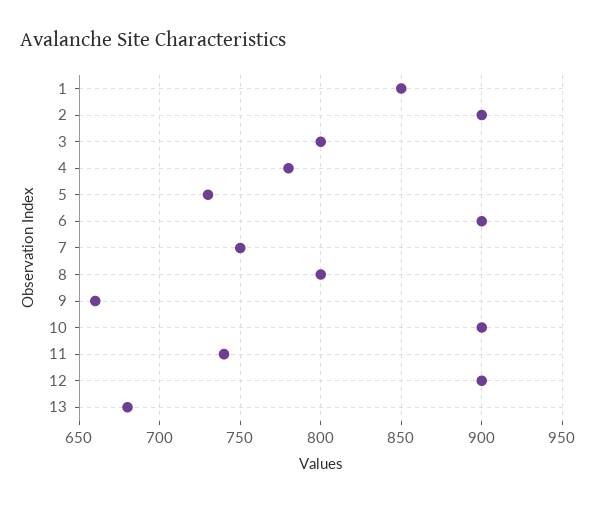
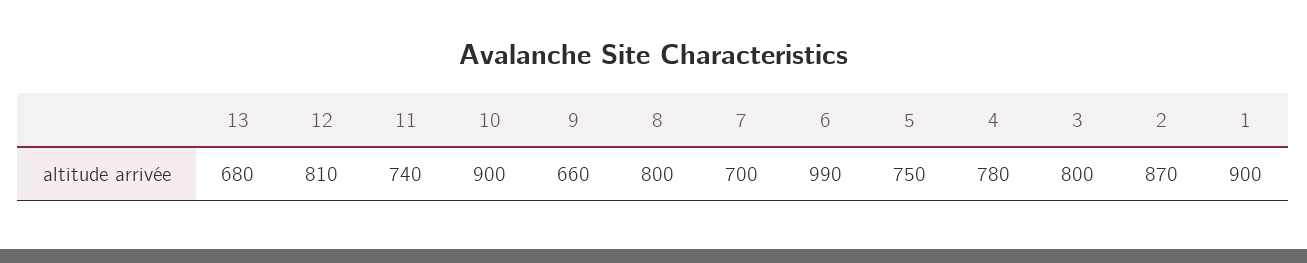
  {
-   "1": 850,
+   "1": 900,
-   "2": 900,
+   "2": 870,
    "3": 800,
    "4": 780,
-   "5": 730,
+   "5": 750,
-   "6": 900,
+   "6": 990,
-   "7": 750,
+   "7": 700,
    "8": 800,
    "9": 660,
    "10": 900,
    "11": 740,
-   "12": 900,
+   "12": 810,
    "13": 680
  }

